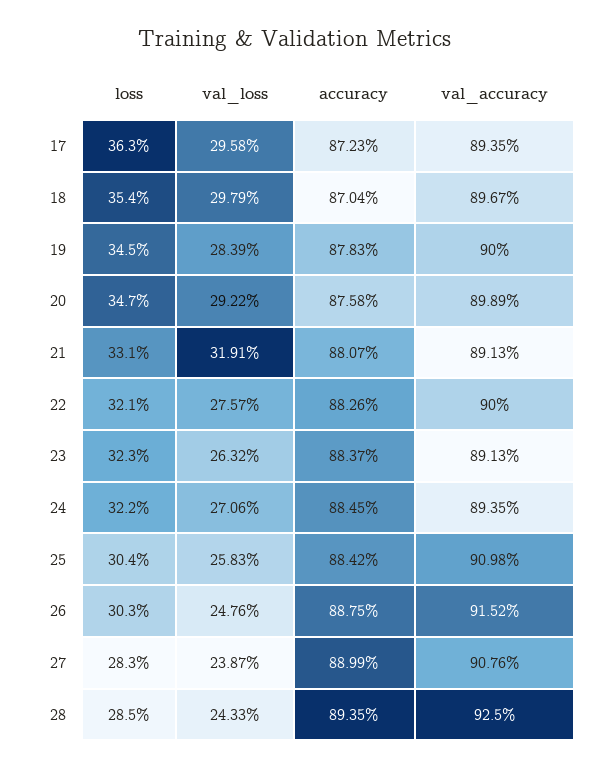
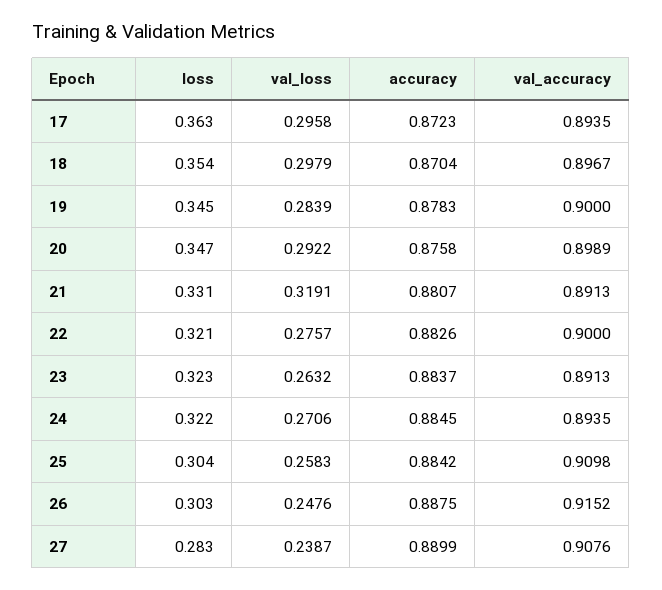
  {
    "loss": {
      "17": 0.363,
      "18": 0.354,
      "19": 0.345,
      "20": 0.347,
      "21": 0.331,
      "22": 0.321,
      "23": 0.323,
      "24": 0.322,
      "25": 0.304,
      "26": 0.303,
-     "27": 0.283,
+     "27": 0.283
-     "28": 0.285
    },
    "val_loss": {
      "17": 0.2958,
      "18": 0.2979,
      "19": 0.2839,
      "20": 0.2922,
      "21": 0.3191,
      "22": 0.2757,
      "23": 0.2632,
      "24": 0.2706,
      "25": 0.2583,
      "26": 0.2476,
-     "27": 0.2387,
+     "27": 0.2387
-     "28": 0.2433
    },
    "accuracy": {
      "17": 0.8723,
      "18": 0.8704,
      "19": 0.8783,
      "20": 0.8758,
      "21": 0.8807,
      "22": 0.8826,
      "23": 0.8837,
      "24": 0.8845,
      "25": 0.8842,
      "26": 0.8875,
-     "27": 0.8899,
+     "27": 0.8899
-     "28": 0.8935
    },
    "val_accuracy": {
      "17": 0.8935,
      "18": 0.8967,
      "19": 0.9,
      "20": 0.8989,
      "21": 0.8913,
      "22": 0.9,
      "23": 0.8913,
      "24": 0.8935,
      "25": 0.9098,
      "26": 0.9152,
-     "27": 0.9076,
+     "27": 0.9076
-     "28": 0.925
    }
  }

